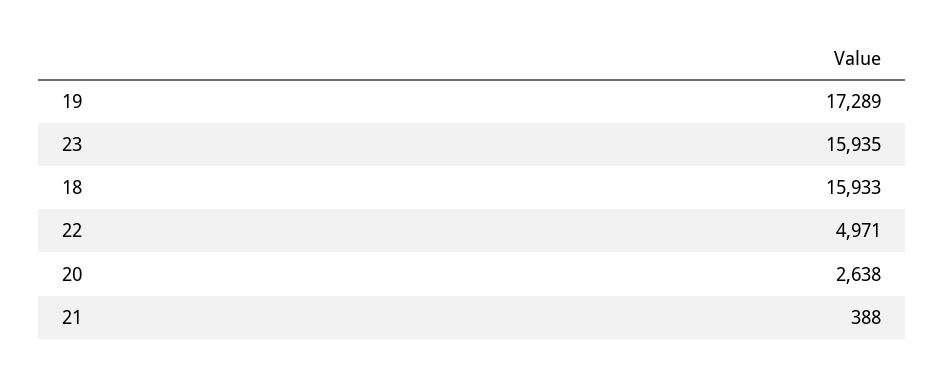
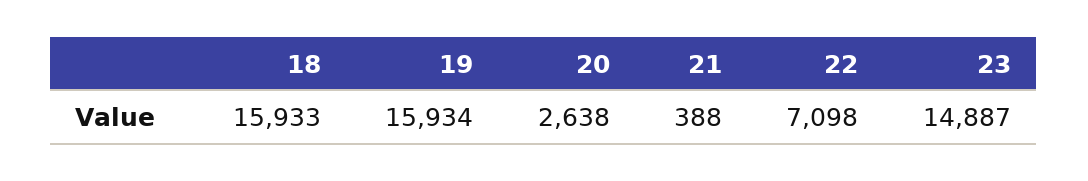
  {
-   "19": 17289,
+   "19": 15934,
-   "23": 15935,
+   "23": 14887,
    "18": 15933,
-   "22": 4971,
+   "22": 7098,
    "20": 2638,
    "21": 388
  }

